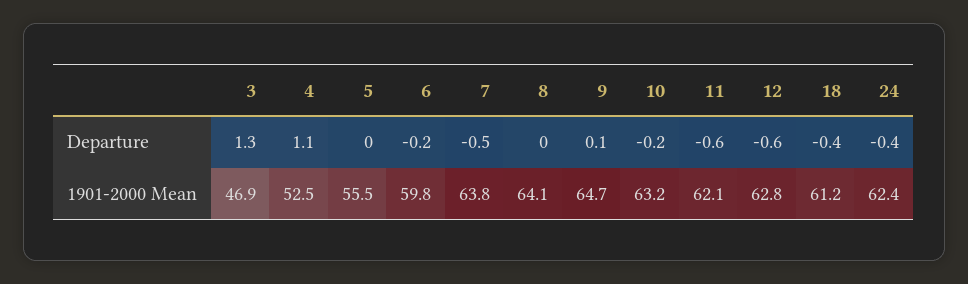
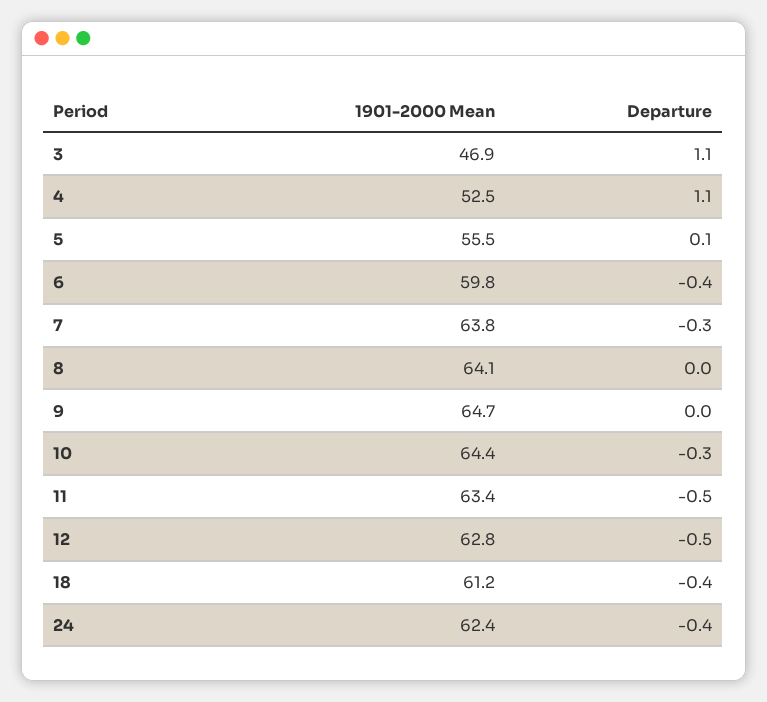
  {
    "3": {
-     "Departure": 1.3,
+     "Departure": 1.1,
      "1901-2000 Mean": 46.9
    },
    "4": {
      "Departure": 1.1,
      "1901-2000 Mean": 52.5
    },
    "5": {
-     "Departure": 0,
+     "Departure": 0.1,
      "1901-2000 Mean": 55.5
    },
    "6": {
-     "Departure": -0.2,
+     "Departure": -0.4,
      "1901-2000 Mean": 59.8
    },
    "7": {
-     "Departure": -0.5,
+     "Departure": -0.3,
      "1901-2000 Mean": 63.8
    },
    "8": {
      "Departure": 0,
      "1901-2000 Mean": 64.1
    },
    "9": {
-     "Departure": 0.1,
+     "Departure": 0,
      "1901-2000 Mean": 64.7
    },
    "10": {
-     "Departure": -0.2,
+     "Departure": -0.3,
-     "1901-2000 Mean": 63.2
+     "1901-2000 Mean": 64.4
    },
    "11": {
-     "Departure": -0.6,
+     "Departure": -0.5,
-     "1901-2000 Mean": 62.1
+     "1901-2000 Mean": 63.4
    },
    "12": {
-     "Departure": -0.6,
+     "Departure": -0.5,
      "1901-2000 Mean": 62.8
    },
    "18": {
      "Departure": -0.4,
      "1901-2000 Mean": 61.2
    },
    "24": {
      "Departure": -0.4,
      "1901-2000 Mean": 62.4
    }
  }

